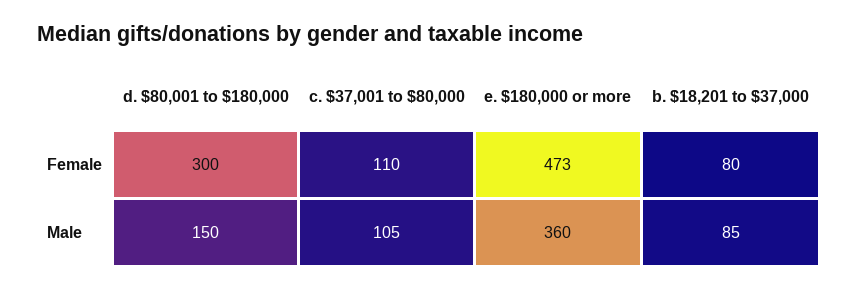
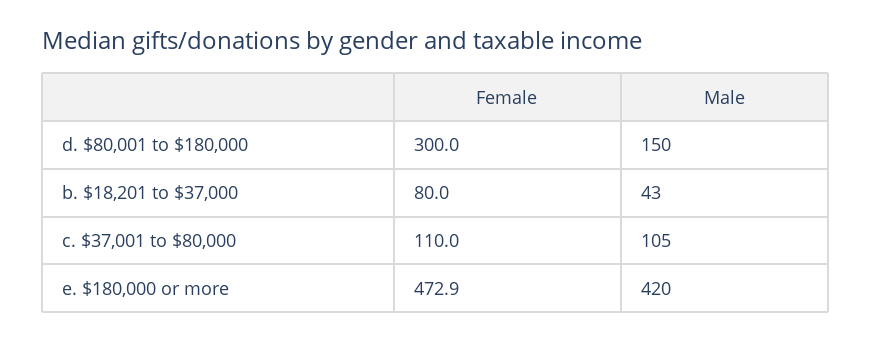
  {
    "d. $80,001 to $180,000": {
      "Female": 300,
      "Male": 150
    },
    "c. $37,001 to $80,000": {
      "Female": 110,
      "Male": 105
    },
    "e. $180,000 or more": {
      "Female": 472.9,
-     "Male": 360
+     "Male": 420
    },
    "b. $18,201 to $37,000": {
      "Female": 80,
-     "Male": 85
+     "Male": 43
    }
  }

